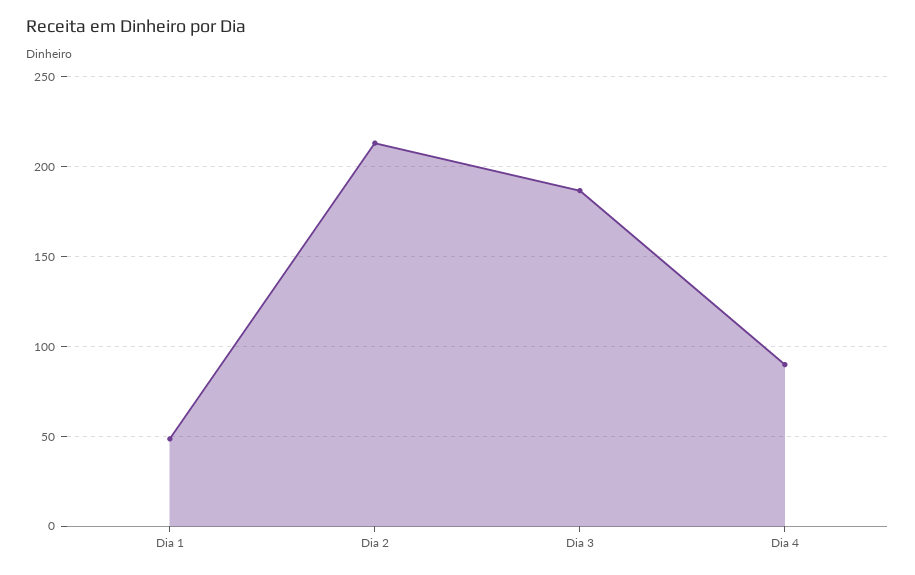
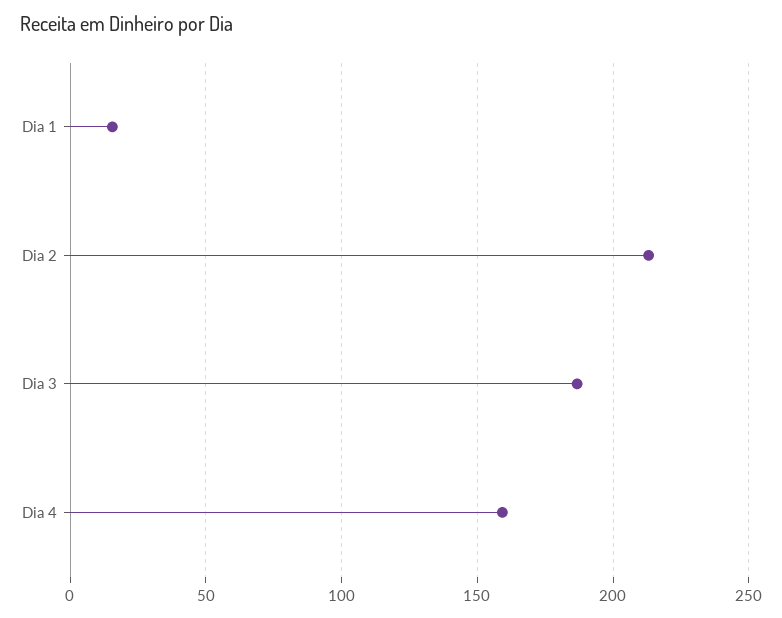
  {
-   "Dia 1": 50,
+   "Dia 1": 15,
    "Dia 2": 215,
    "Dia 3": 185,
-   "Dia 4": 90
+   "Dia 4": 160
  }

